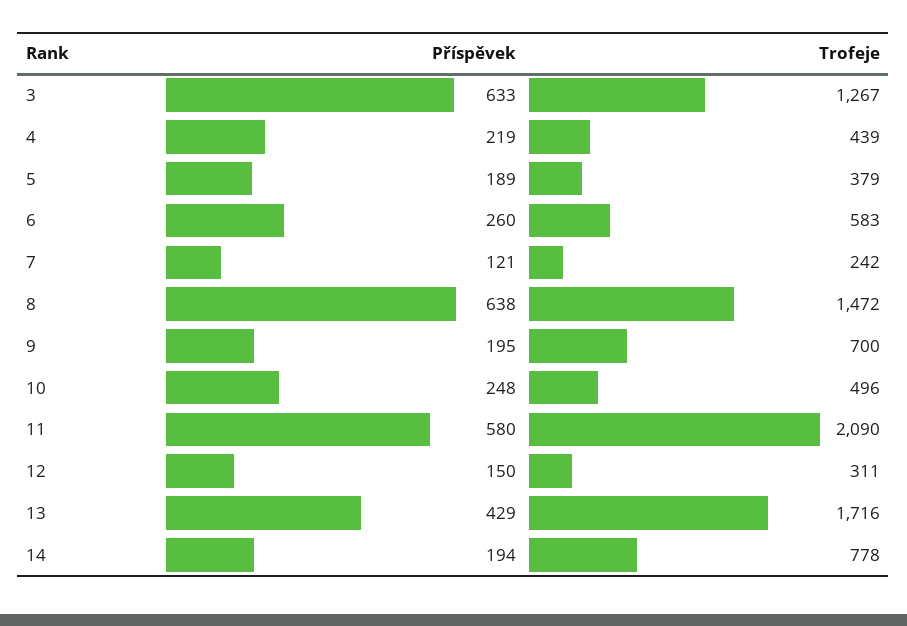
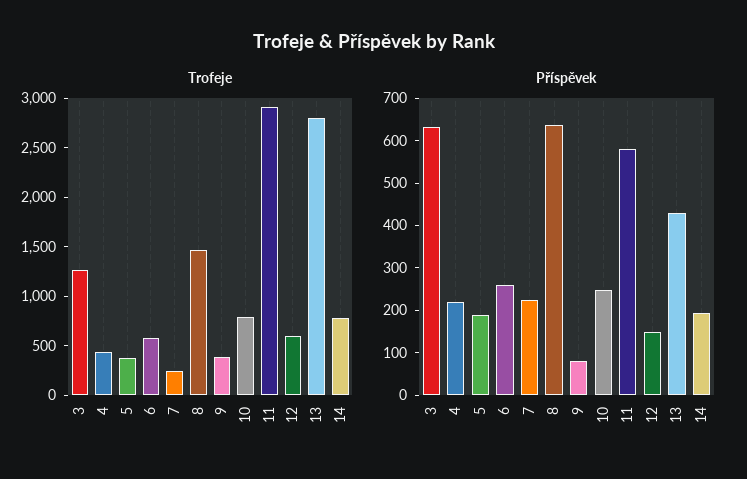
  {
    "Příspěvek": {
      "3": 633,
      "4": 219,
      "5": 189,
      "6": 260,
-     "7": 121,
+     "7": 220,
      "8": 638,
-     "9": 195,
+     "9": 80,
      "10": 248,
      "11": 580,
      "12": 150,
      "13": 429,
      "14": 194
    },
    "Trofeje": {
      "3": 1267,
      "4": 439,
      "5": 379,
      "6": 583,
      "7": 242,
      "8": 1472,
-     "9": 700,
+     "9": 400,
-     "10": 496,
+     "10": 800,
-     "11": 2090,
+     "11": 2900,
-     "12": 311,
+     "12": 600,
-     "13": 1716,
+     "13": 2800,
      "14": 778
    }
  }

